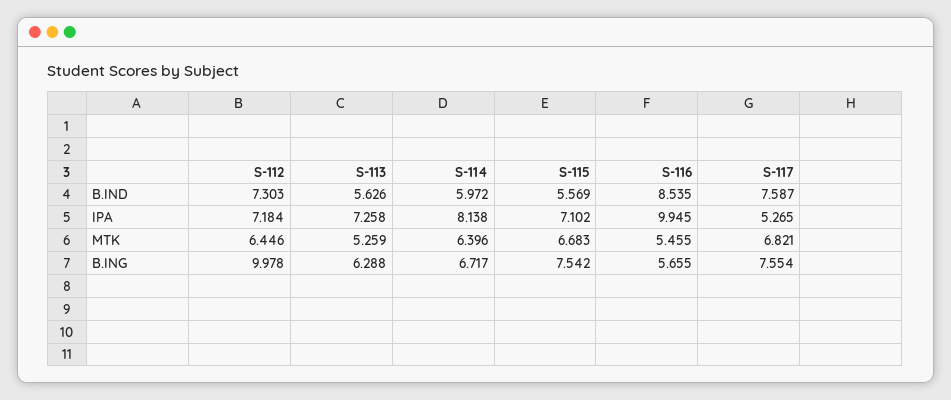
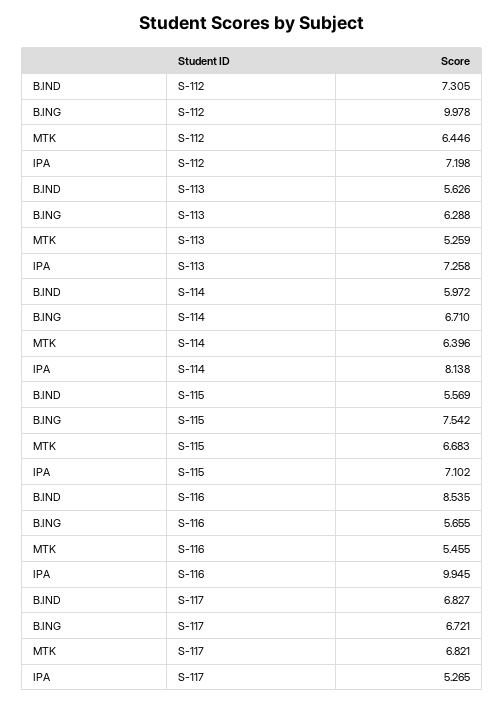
  {
    "S-112": {
-     "B.IND": 7.303,
+     "B.IND": 7.305,
-     "IPA": 7.184,
+     "IPA": 7.198,
      "MTK": 6.446,
      "B.ING": 9.978
    },
    "S-113": {
      "B.IND": 5.626,
      "IPA": 7.258,
      "MTK": 5.259,
      "B.ING": 6.288
    },
    "S-114": {
      "B.IND": 5.972,
      "IPA": 8.138,
      "MTK": 6.396,
-     "B.ING": 6.717
+     "B.ING": 6.71
    },
    "S-115": {
      "B.IND": 5.569,
      "IPA": 7.102,
      "MTK": 6.683,
      "B.ING": 7.542
    },
    "S-116": {
      "B.IND": 8.535,
      "IPA": 9.945,
      "MTK": 5.455,
      "B.ING": 5.655
    },
    "S-117": {
-     "B.IND": 7.587,
+     "B.IND": 6.827,
      "IPA": 5.265,
      "MTK": 6.821,
-     "B.ING": 7.554
+     "B.ING": 6.721
    }
  }

